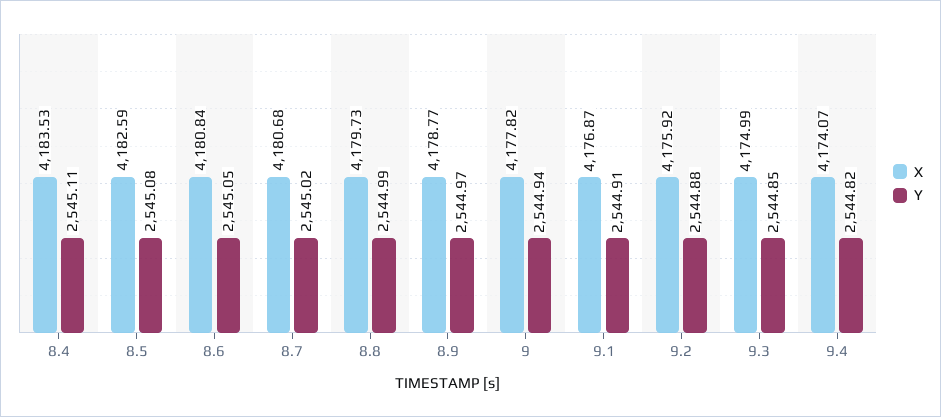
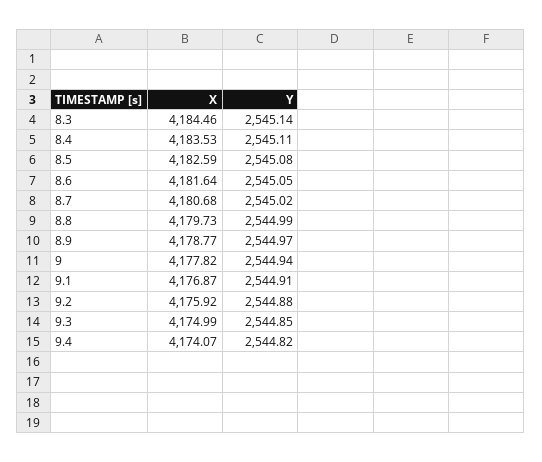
  {
    "X": {
      "8.4": 4183.53,
      "8.5": 4182.59,
-     "8.6": 4180.84,
+     "8.6": 4181.64,
      "8.7": 4180.68,
      "8.8": 4179.73,
      "8.9": 4178.77,
      "9": 4177.82,
      "9.1": 4176.87,
      "9.2": 4175.92,
      "9.3": 4174.99,
-     "9.4": 4174.07
+     "9.4": 4174.07,
+     "8.3": 4184.46
    },
    "Y": {
      "8.4": 2545.11,
      "8.5": 2545.08,
      "8.6": 2545.05,
      "8.7": 2545.02,
      "8.8": 2544.99,
      "8.9": 2544.97,
      "9": 2544.94,
      "9.1": 2544.91,
      "9.2": 2544.88,
      "9.3": 2544.85,
-     "9.4": 2544.82
+     "9.4": 2544.82,
+     "8.3": 2545.14
    }
  }

